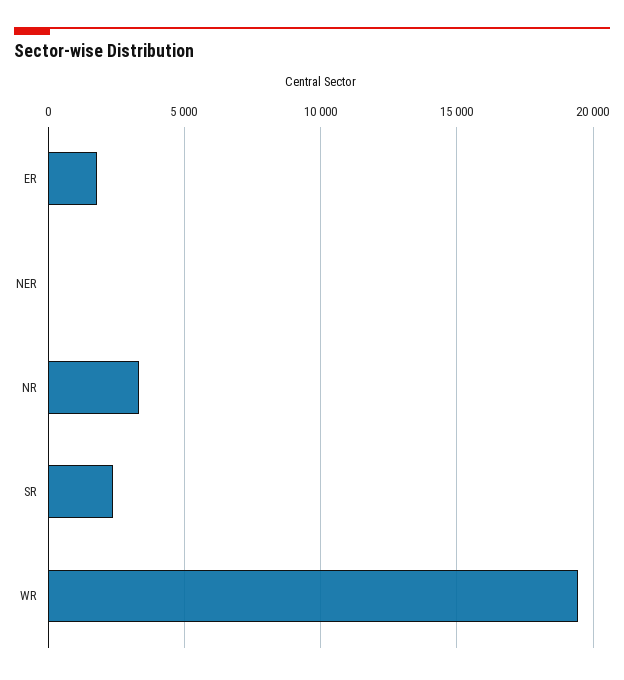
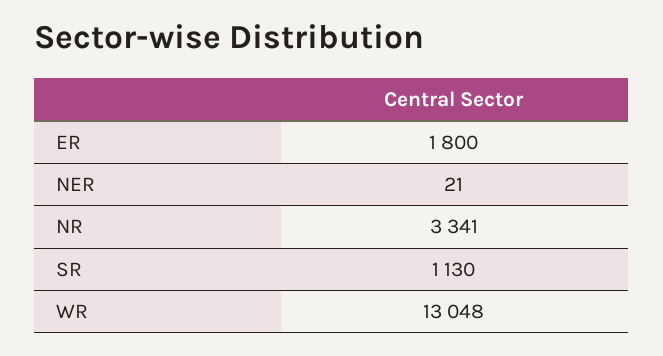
  {
    "ER": 1800,
    "NER": 21,
    "NR": 3341,
-   "SR": 2500,
+   "SR": 1130,
-   "WR": 19500
+   "WR": 13048
  }

